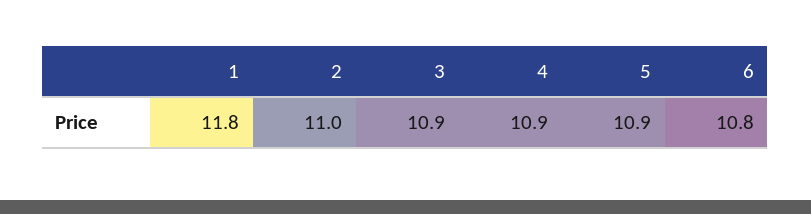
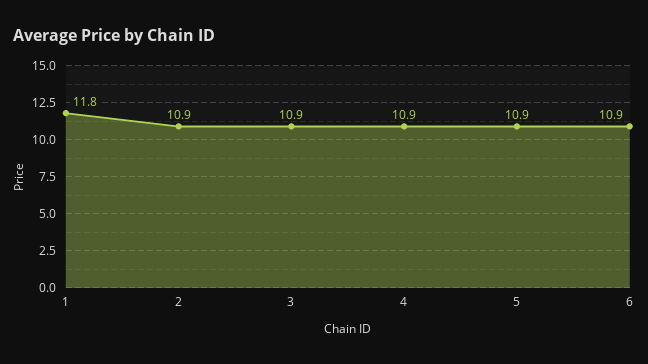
  {
    "1": 11.8,
-   "2": 11,
+   "2": 10.9,
    "3": 10.9,
    "4": 10.9,
    "5": 10.9,
-   "6": 10.8
+   "6": 10.9
  }

